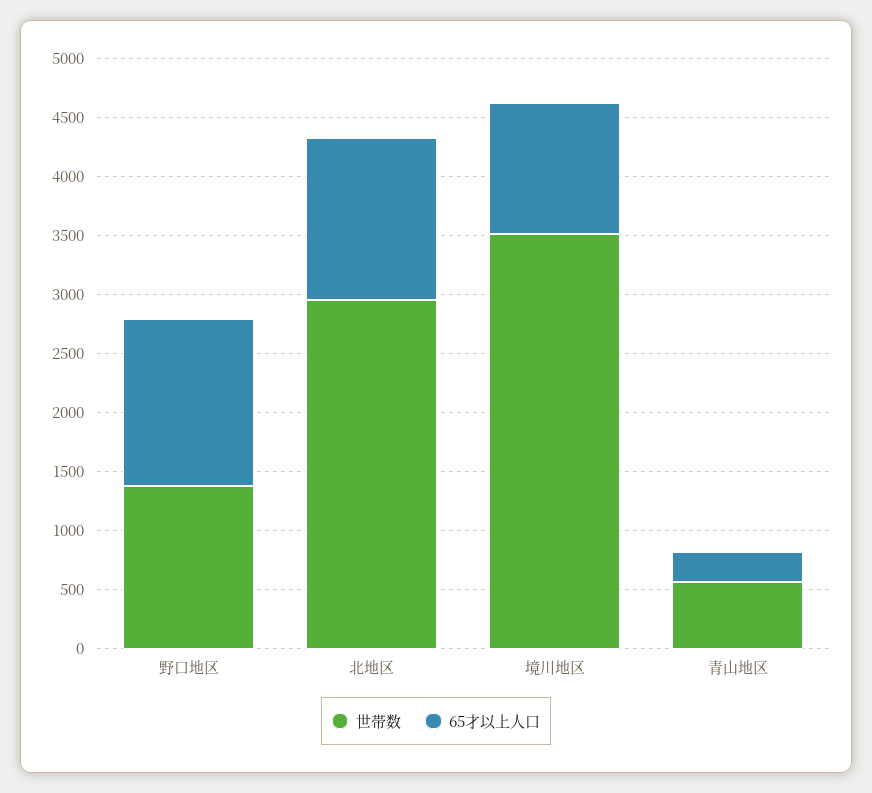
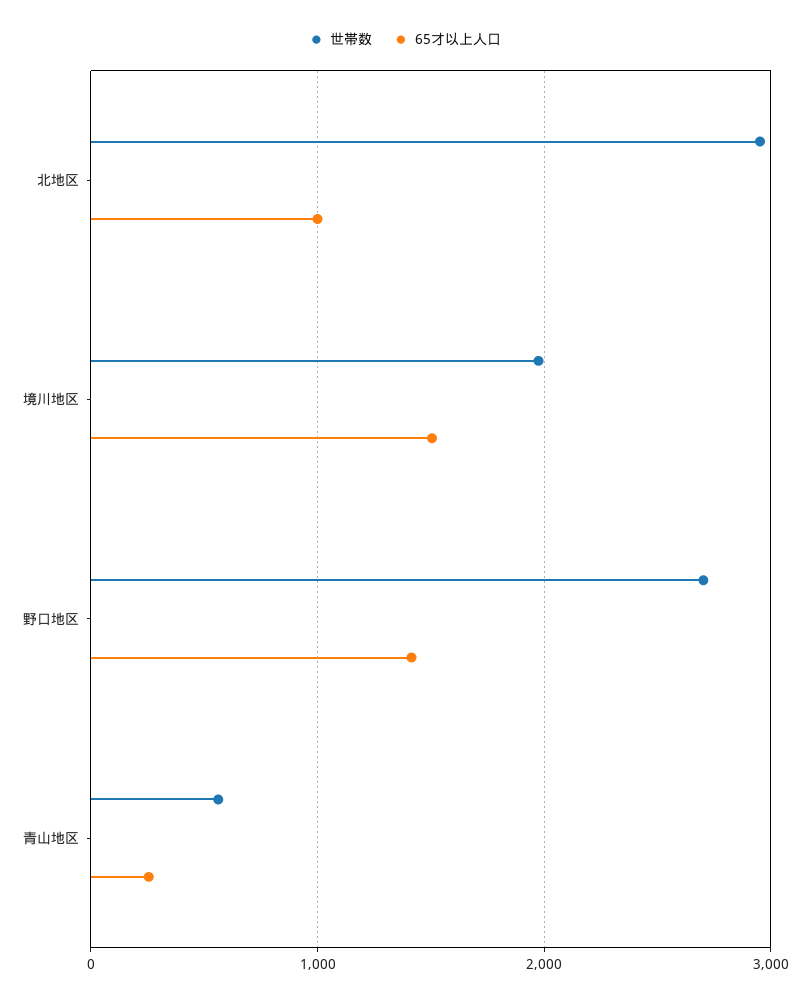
  {
    "世帯数": {
-     "野口地区": 1400,
+     "野口地区": 2700,
      "北地区": 3000,
-     "境川地区": 3500,
+     "境川地区": 2000,
      "青山地区": 600
    },
    "65才以上人口": {
      "野口地区": 1400,
-     "北地区": 1400,
+     "北地区": 1000,
-     "境川地区": 1100,
+     "境川地区": 1500,
      "青山地区": 300
    }
  }

